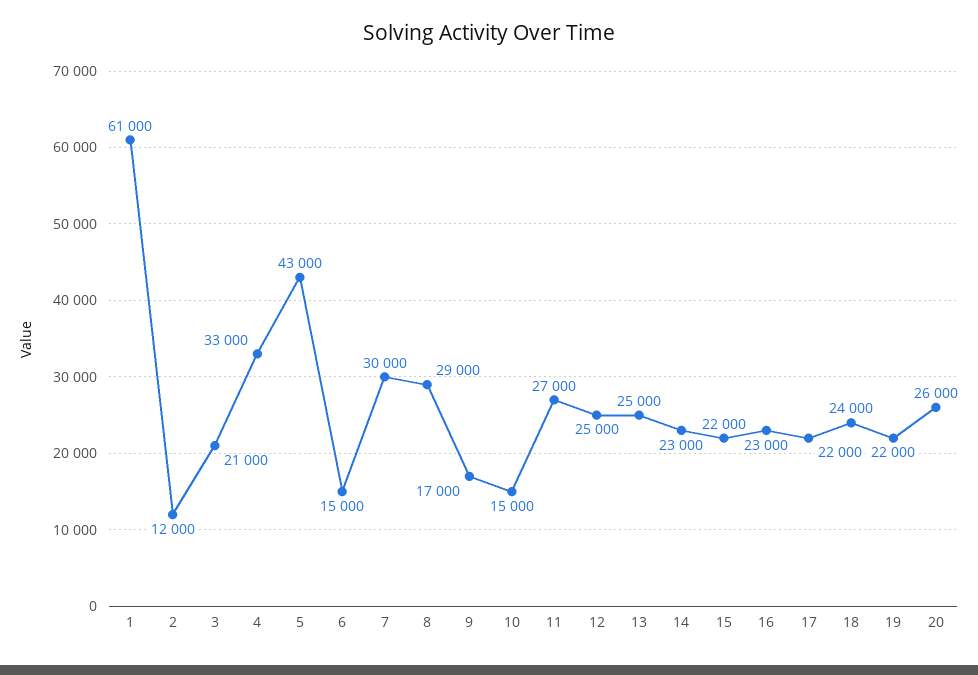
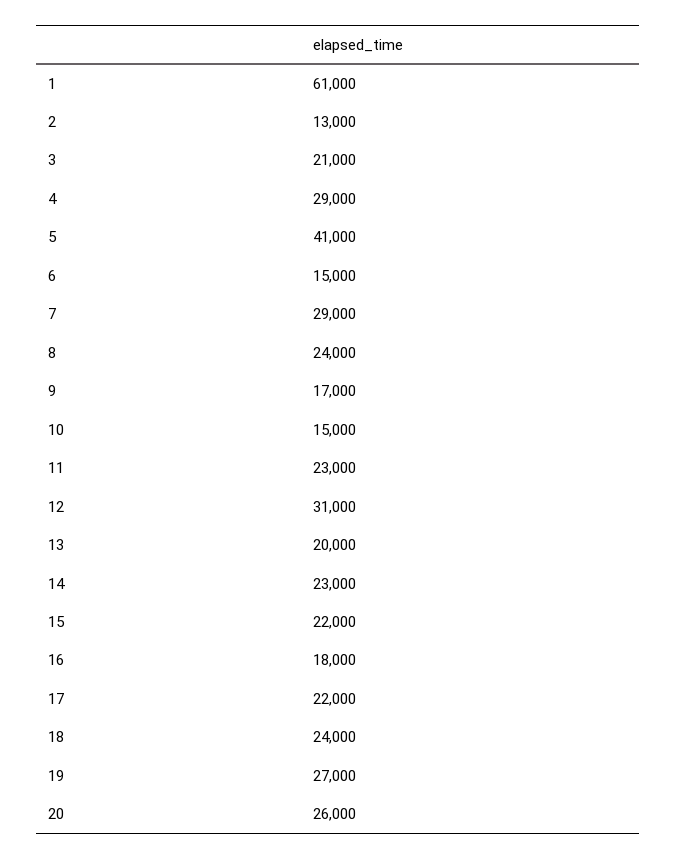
  {
    "1": 61000,
-   "2": 12000,
+   "2": 13000,
    "3": 21000,
-   "4": 33000,
+   "4": 29000,
-   "5": 43000,
+   "5": 41000,
    "6": 15000,
-   "7": 30000,
+   "7": 29000,
-   "8": 29000,
+   "8": 24000,
    "9": 17000,
    "10": 15000,
-   "11": 27000,
+   "11": 23000,
-   "12": 25000,
+   "12": 31000,
-   "13": 25000,
+   "13": 20000,
    "14": 23000,
    "15": 22000,
-   "16": 23000,
+   "16": 18000,
    "17": 22000,
    "18": 24000,
-   "19": 22000,
+   "19": 27000,
    "20": 26000
  }

